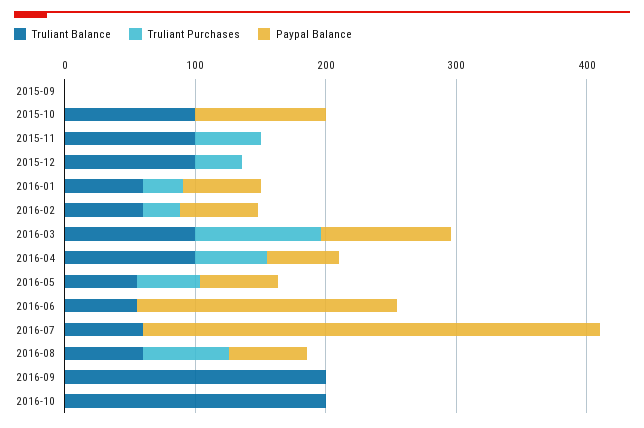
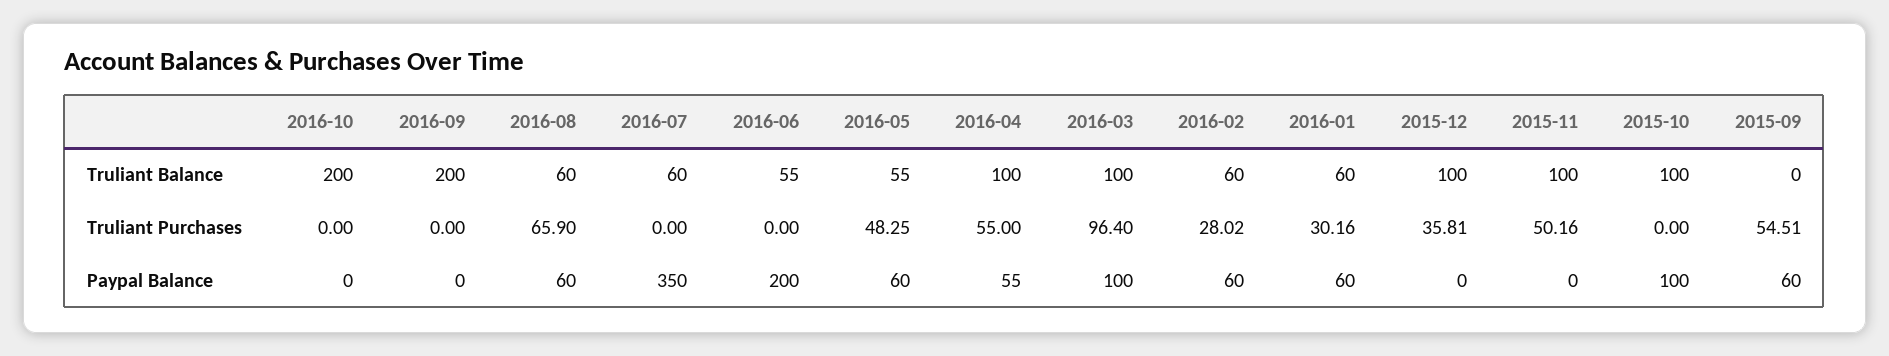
  {
    "Truliant Balance": {
      "2015-09": 0,
      "2015-10": 100,
      "2015-11": 100,
      "2015-12": 100,
      "2016-01": 60,
      "2016-02": 60,
      "2016-03": 100,
      "2016-04": 100,
      "2016-05": 55,
      "2016-06": 55,
      "2016-07": 60,
      "2016-08": 60,
      "2016-09": 200,
      "2016-10": 200
    },
    "Truliant Purchases": {
-     "2015-09": 0,
+     "2015-09": 54.51,
      "2015-10": 0,
      "2015-11": 50.16,
      "2015-12": 35.81,
      "2016-01": 30.16,
      "2016-02": 28.02,
      "2016-03": 96.4,
      "2016-04": 55,
      "2016-05": 48.25,
      "2016-06": 0,
      "2016-07": 0,
      "2016-08": 65.9,
      "2016-09": 0,
      "2016-10": 0
    },
    "Paypal Balance": {
-     "2015-09": 0,
+     "2015-09": 60,
      "2015-10": 100,
      "2015-11": 0,
      "2015-12": 0,
      "2016-01": 60,
      "2016-02": 60,
      "2016-03": 100,
      "2016-04": 55,
      "2016-05": 60,
      "2016-06": 200,
      "2016-07": 350,
      "2016-08": 60,
      "2016-09": 0,
      "2016-10": 0
    }
  }

